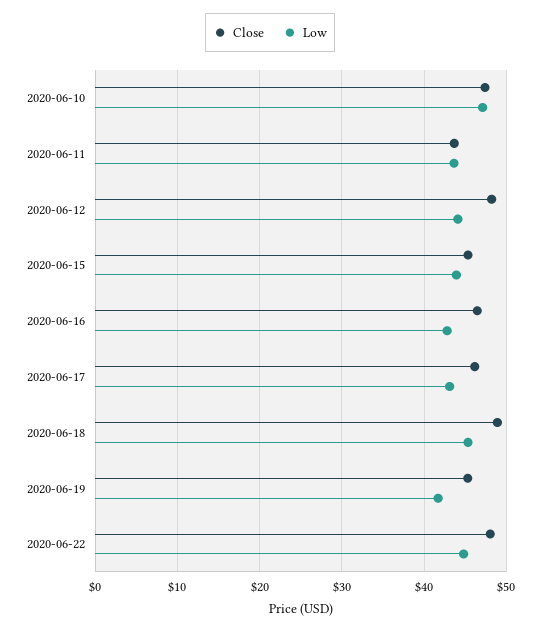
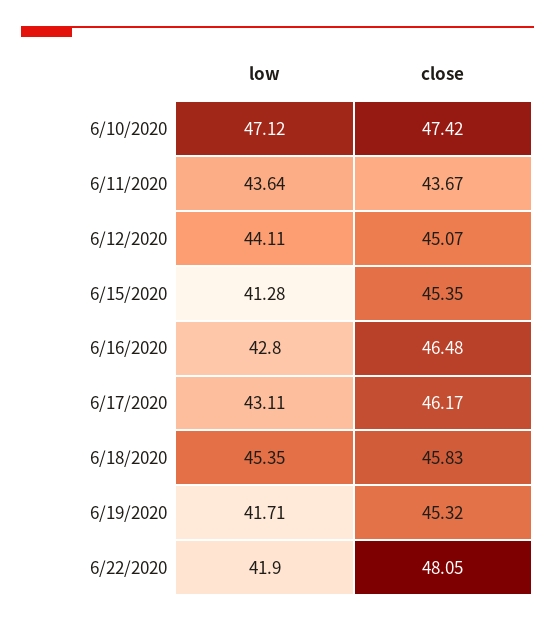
  {
    "Close": {
      "2020-06-10": 47.42,
      "2020-06-11": 43.67,
-     "2020-06-12": 48,
+     "2020-06-12": 45.07,
      "2020-06-15": 45.35,
      "2020-06-16": 46.48,
      "2020-06-17": 46.17,
-     "2020-06-18": 49,
+     "2020-06-18": 45.83,
      "2020-06-19": 45.32,
      "2020-06-22": 48.05
    },
    "Low": {
      "2020-06-10": 47.12,
      "2020-06-11": 43.64,
      "2020-06-12": 44.11,
-     "2020-06-15": 44,
+     "2020-06-15": 41.28,
      "2020-06-16": 42.8,
      "2020-06-17": 43.11,
      "2020-06-18": 45.35,
      "2020-06-19": 41.71,
-     "2020-06-22": 45
+     "2020-06-22": 41.9
    }
  }

